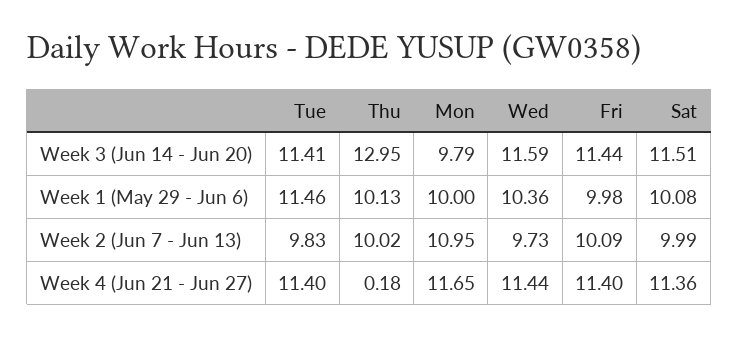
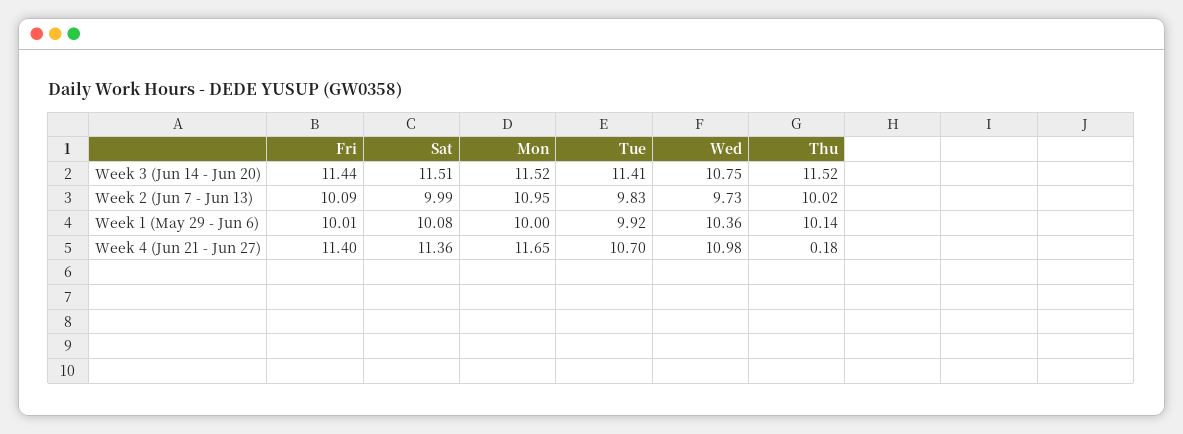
  {
    "Tue": {
      "Week 3 (Jun 14 - Jun 20)": 11.41,
-     "Week 1 (May 29 - Jun 6)": 11.46,
+     "Week 1 (May 29 - Jun 6)": 9.92,
      "Week 2 (Jun 7 - Jun 13)": 9.83,
-     "Week 4 (Jun 21 - Jun 27)": 11.4
+     "Week 4 (Jun 21 - Jun 27)": 10.7
    },
    "Thu": {
-     "Week 3 (Jun 14 - Jun 20)": 12.95,
+     "Week 3 (Jun 14 - Jun 20)": 11.52,
-     "Week 1 (May 29 - Jun 6)": 10.13,
+     "Week 1 (May 29 - Jun 6)": 10.14,
      "Week 2 (Jun 7 - Jun 13)": 10.02,
      "Week 4 (Jun 21 - Jun 27)": 0.18
    },
    "Mon": {
-     "Week 3 (Jun 14 - Jun 20)": 9.79,
+     "Week 3 (Jun 14 - Jun 20)": 11.52,
      "Week 1 (May 29 - Jun 6)": 10,
      "Week 2 (Jun 7 - Jun 13)": 10.95,
      "Week 4 (Jun 21 - Jun 27)": 11.65
    },
    "Wed": {
-     "Week 3 (Jun 14 - Jun 20)": 11.59,
+     "Week 3 (Jun 14 - Jun 20)": 10.75,
      "Week 1 (May 29 - Jun 6)": 10.36,
      "Week 2 (Jun 7 - Jun 13)": 9.73,
-     "Week 4 (Jun 21 - Jun 27)": 11.44
+     "Week 4 (Jun 21 - Jun 27)": 10.98
    },
    "Fri": {
      "Week 3 (Jun 14 - Jun 20)": 11.44,
-     "Week 1 (May 29 - Jun 6)": 9.98,
+     "Week 1 (May 29 - Jun 6)": 10.01,
      "Week 2 (Jun 7 - Jun 13)": 10.09,
      "Week 4 (Jun 21 - Jun 27)": 11.4
    },
    "Sat": {
      "Week 3 (Jun 14 - Jun 20)": 11.51,
      "Week 1 (May 29 - Jun 6)": 10.08,
      "Week 2 (Jun 7 - Jun 13)": 9.99,
      "Week 4 (Jun 21 - Jun 27)": 11.36
    }
  }

